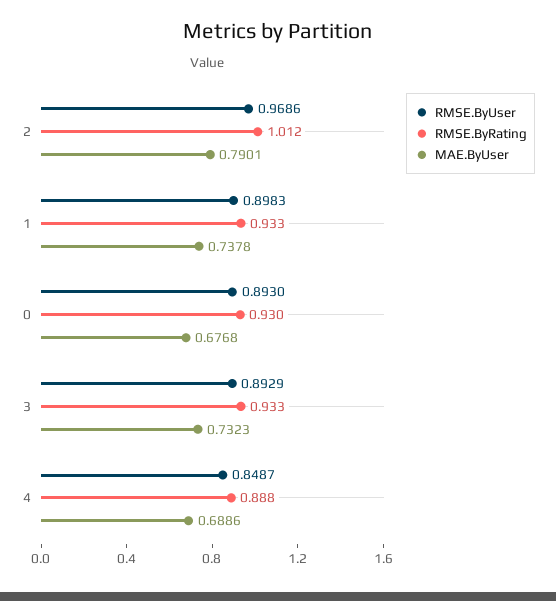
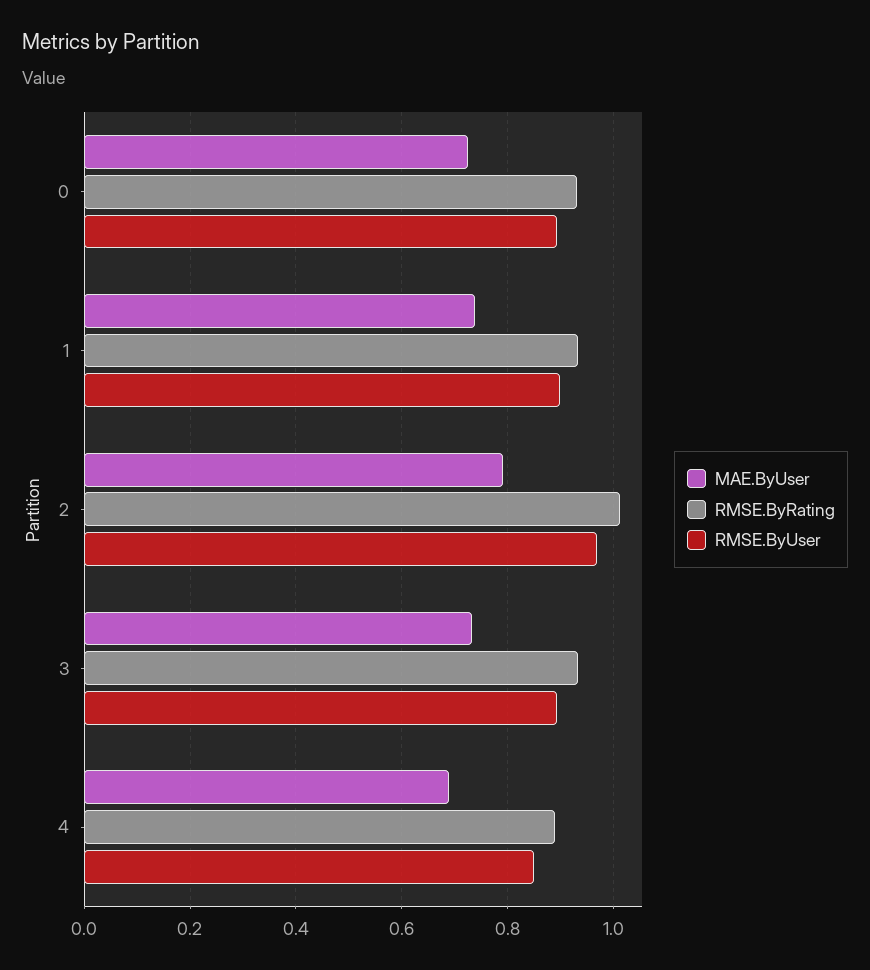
  {
    "RMSE.ByUser": {
      "2": 0.9686,
      "1": 0.8983,
      "0": 0.893,
      "3": 0.8929,
      "4": 0.8487
    },
    "RMSE.ByRating": {
      "2": 1.012,
      "1": 0.933,
      "0": 0.93,
      "3": 0.933,
      "4": 0.888
    },
    "MAE.ByUser": {
      "2": 0.7901,
      "1": 0.7378,
-     "0": 0.6768,
+     "0": 0.72,
      "3": 0.7323,
      "4": 0.6886
    }
  }

